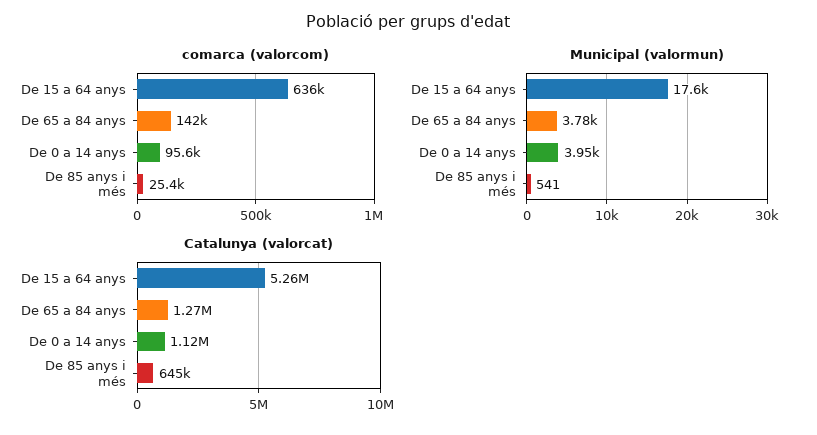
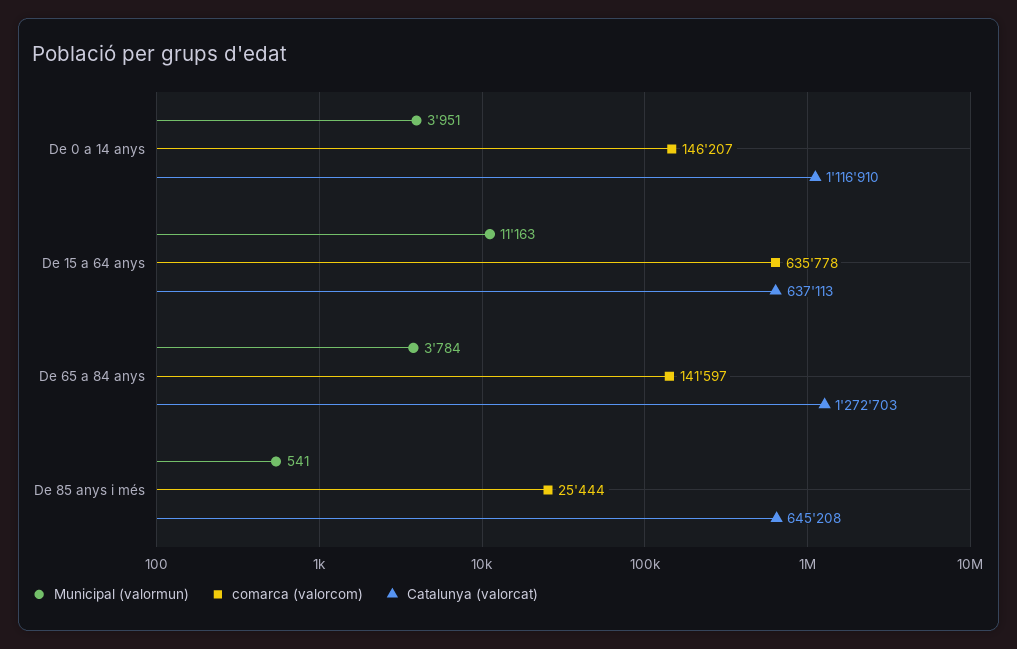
  {
    "comarca (valorcom)": {
      "De 15 a 64 anys": 635778,
      "De 65 a 84 anys": 141597,
-     "De 0 a 14 anys": 95600,
+     "De 0 a 14 anys": 146207,
      "De 85 anys i més": 25444
    },
    "Municipal (valormun)": {
-     "De 15 a 64 anys": 17600,
+     "De 15 a 64 anys": 11163,
      "De 65 a 84 anys": 3784,
      "De 0 a 14 anys": 3951,
      "De 85 anys i més": 541
    },
    "Catalunya (valorcat)": {
-     "De 15 a 64 anys": 5260000,
+     "De 15 a 64 anys": 637113,
      "De 65 a 84 anys": 1272703,
      "De 0 a 14 anys": 1116910,
      "De 85 anys i més": 645208
    }
  }

